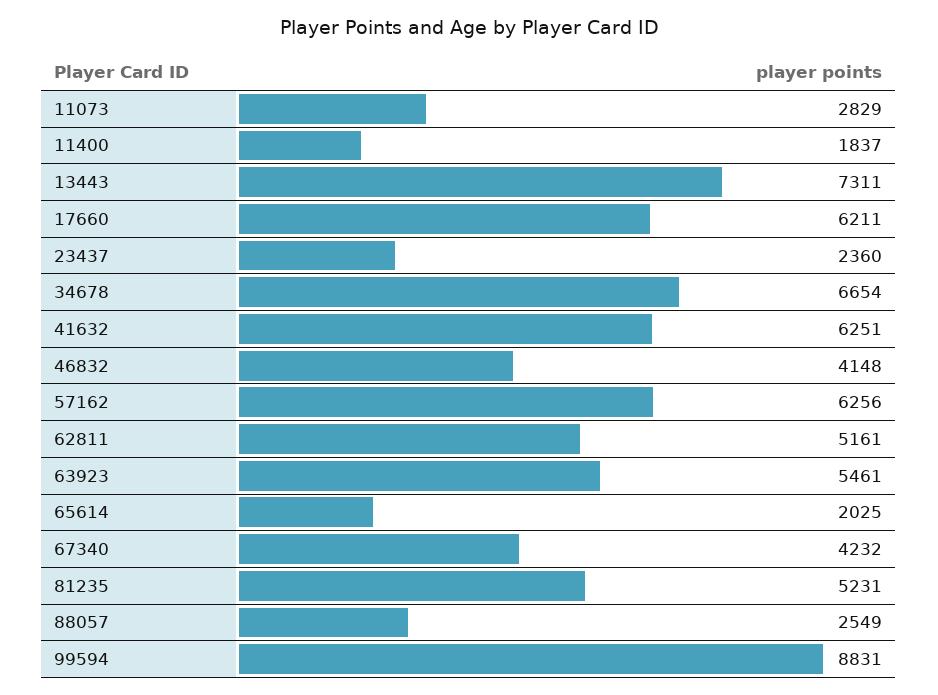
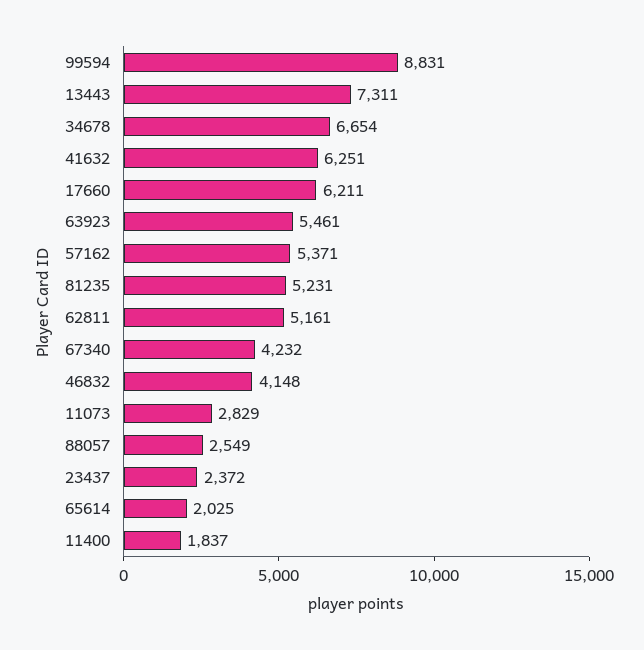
  {
    "11073": 2829,
    "11400": 1837,
    "13443": 7311,
    "17660": 6211,
-   "23437": 2360,
+   "23437": 2372,
    "34678": 6654,
    "41632": 6251,
    "46832": 4148,
-   "57162": 6256,
+   "57162": 5371,
    "62811": 5161,
    "63923": 5461,
    "65614": 2025,
    "67340": 4232,
    "81235": 5231,
    "88057": 2549,
    "99594": 8831
  }

